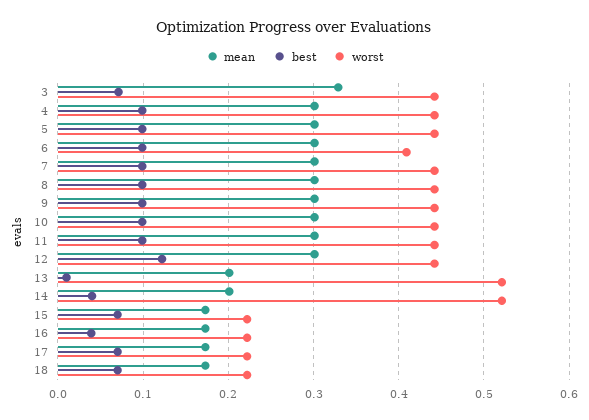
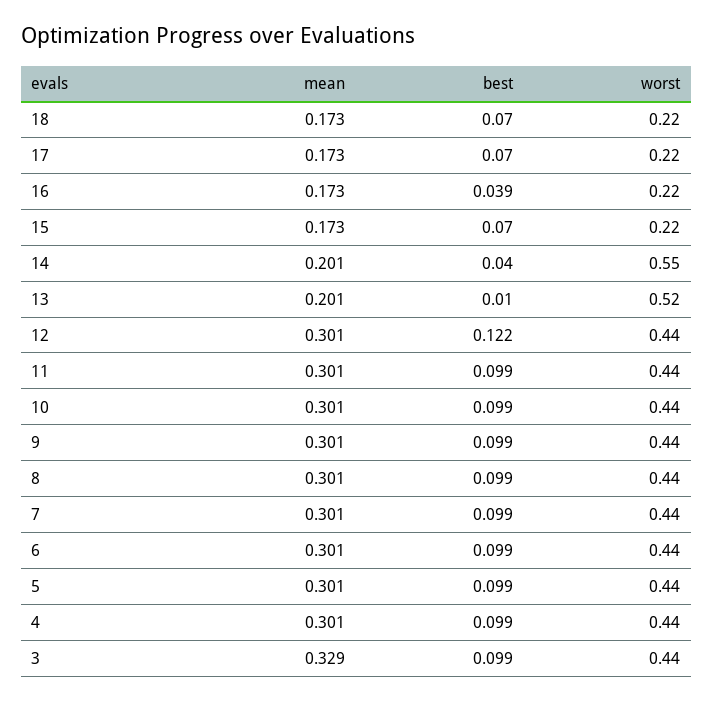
  {
    "mean": {
      "3": 0.329,
      "4": 0.301,
      "5": 0.301,
      "6": 0.301,
      "7": 0.301,
      "8": 0.301,
      "9": 0.301,
      "10": 0.301,
      "11": 0.301,
      "12": 0.301,
      "13": 0.201,
      "14": 0.201,
      "15": 0.173,
      "16": 0.173,
      "17": 0.173,
      "18": 0.173
    },
    "best": {
-     "3": 0.07,
+     "3": 0.099,
      "4": 0.099,
      "5": 0.099,
      "6": 0.099,
      "7": 0.099,
      "8": 0.099,
      "9": 0.099,
      "10": 0.099,
      "11": 0.099,
      "12": 0.122,
      "13": 0.01,
      "14": 0.04,
      "15": 0.07,
      "16": 0.039,
      "17": 0.07,
      "18": 0.07
    },
    "worst": {
      "3": 0.44,
      "4": 0.44,
      "5": 0.44,
-     "6": 0.41,
+     "6": 0.44,
      "7": 0.44,
      "8": 0.44,
      "9": 0.44,
      "10": 0.44,
      "11": 0.44,
      "12": 0.44,
      "13": 0.52,
-     "14": 0.52,
+     "14": 0.55,
      "15": 0.22,
      "16": 0.22,
      "17": 0.22,
      "18": 0.22
    }
  }

